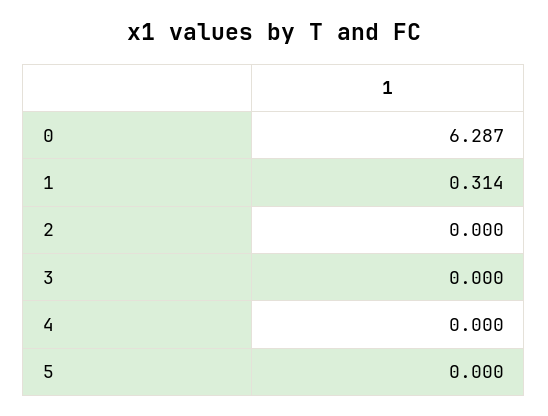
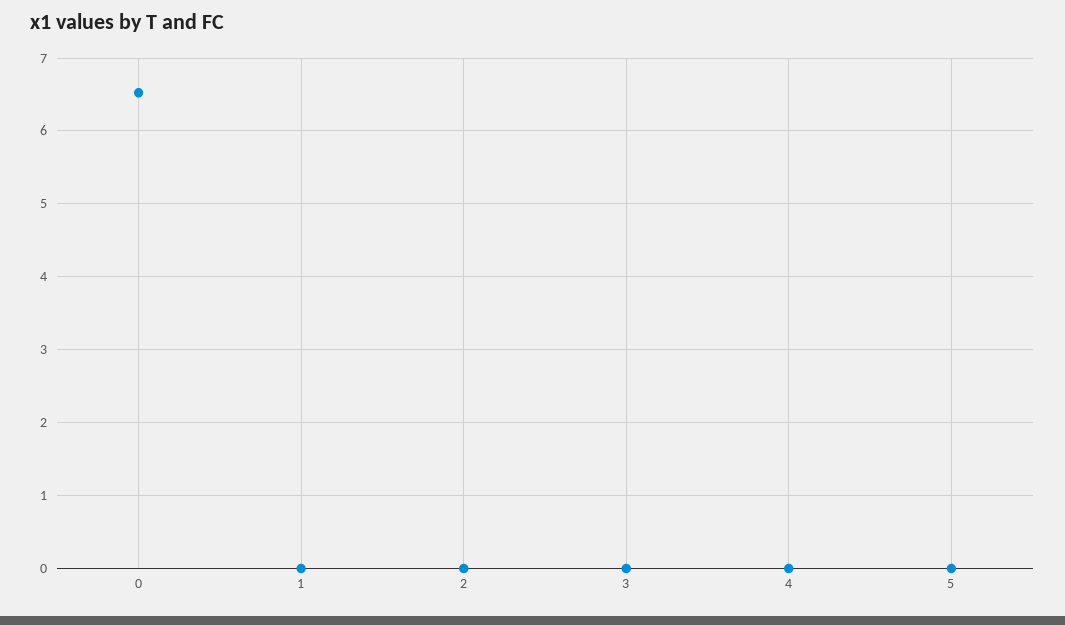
  {
-   "0": 6.287,
+   "0": 6.5,
-   "1": 0.314,
+   "1": 0,
    "2": 0,
    "3": 0,
    "4": 0,
    "5": 0
  }

